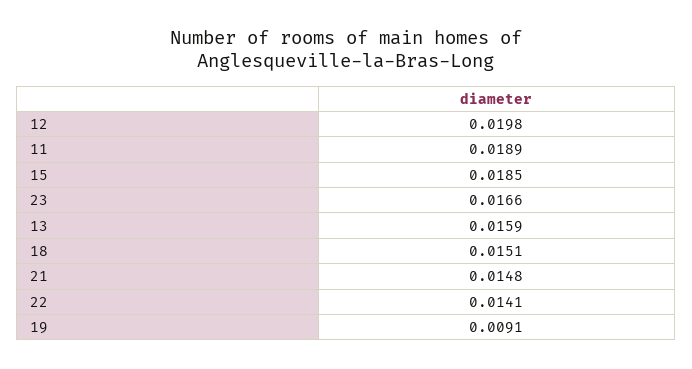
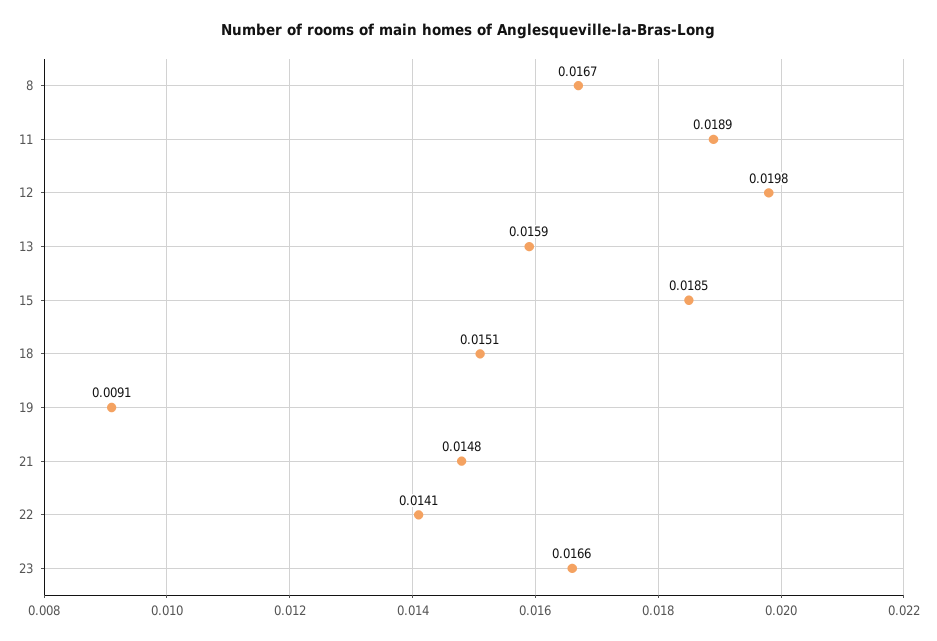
  {
    "12": 0.0198,
    "11": 0.0189,
    "15": 0.0185,
    "23": 0.0166,
    "13": 0.0159,
    "18": 0.0151,
    "21": 0.0148,
    "22": 0.0141,
-   "19": 0.0091
+   "19": 0.0091,
+   "8": 0.0167
  }

